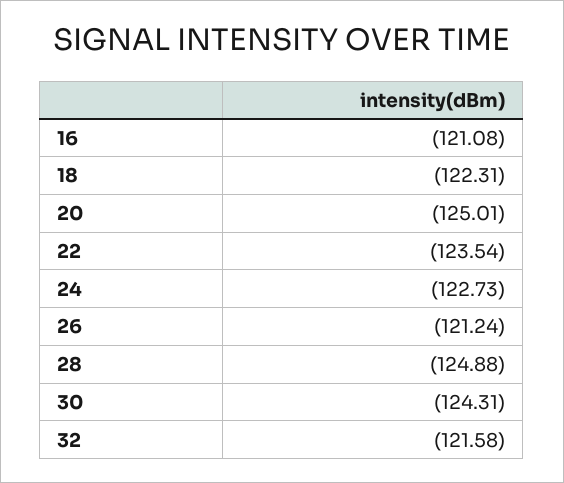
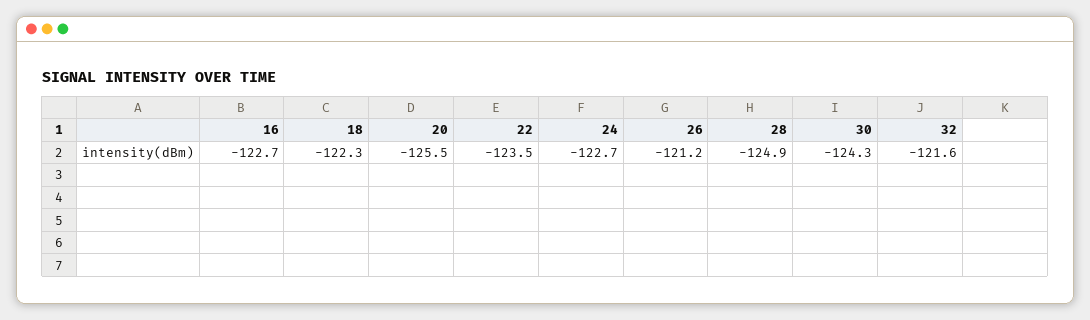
  {
-   "16": -121.08,
+   "16": -122.7,
    "18": -122.31,
-   "20": -125.01,
+   "20": -125.5,
    "22": -123.54,
    "24": -122.73,
    "26": -121.24,
    "28": -124.88,
    "30": -124.31,
    "32": -121.58
  }

